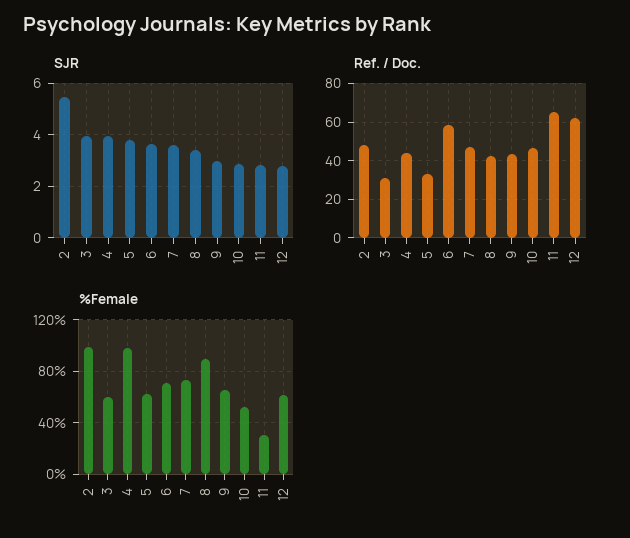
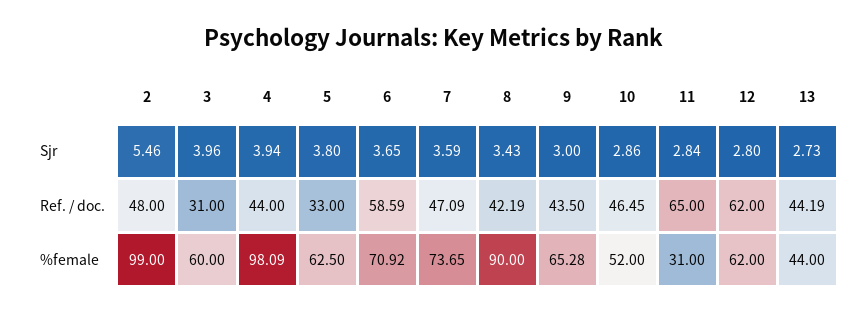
  {
    "SJR": {
      "2": 5.46,
      "3": 3.96,
      "4": 3.94,
      "5": 3.8,
      "6": 3.65,
      "7": 3.59,
      "8": 3.43,
      "9": 3,
      "10": 2.86,
      "11": 2.84,
-     "12": 2.8
+     "12": 2.8,
+     "13": 2.73
    },
    "Ref. / Doc.": {
      "2": 48,
      "3": 31,
      "4": 44,
      "5": 33,
      "6": 58.59,
      "7": 47.09,
      "8": 42.19,
      "9": 43.5,
      "10": 46.45,
      "11": 65,
-     "12": 62
+     "12": 62,
+     "13": 44.19
    },
    "%Female": {
      "2": 99,
      "3": 60,
      "4": 98.09,
      "5": 62.5,
      "6": 70.92,
      "7": 73.65,
      "8": 90,
      "9": 65.28,
      "10": 52,
      "11": 31,
-     "12": 62
+     "12": 62,
+     "13": 44
    }
  }

